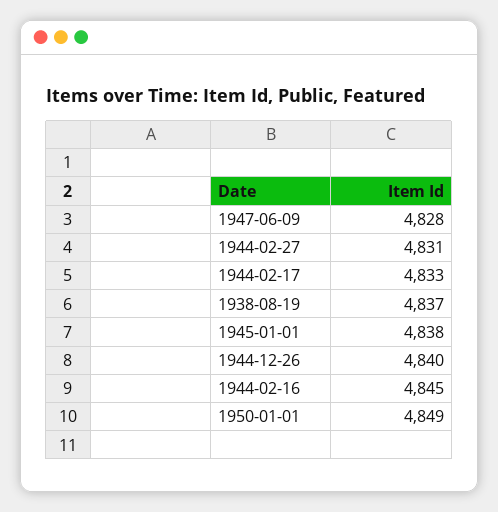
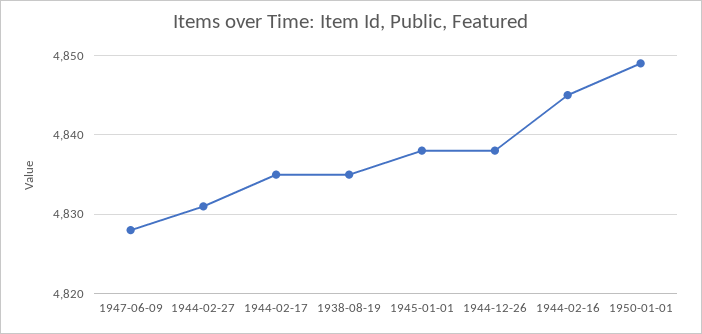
  {
    "1947-06-09": 4828,
    "1944-02-27": 4831,
-   "1944-02-17": 4833,
+   "1944-02-17": 4835,
-   "1938-08-19": 4837,
+   "1938-08-19": 4835,
    "1945-01-01": 4838,
-   "1944-12-26": 4840,
+   "1944-12-26": 4838,
    "1944-02-16": 4845,
    "1950-01-01": 4849
  }

